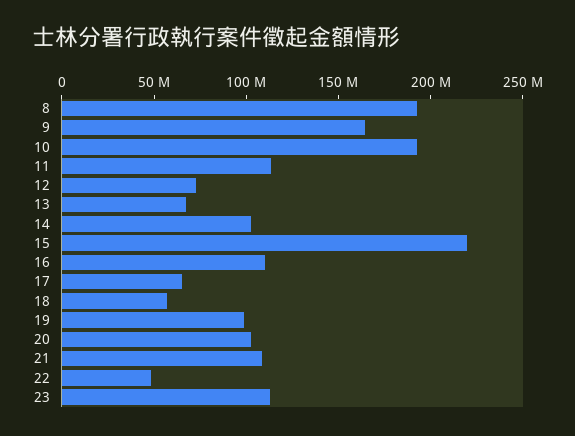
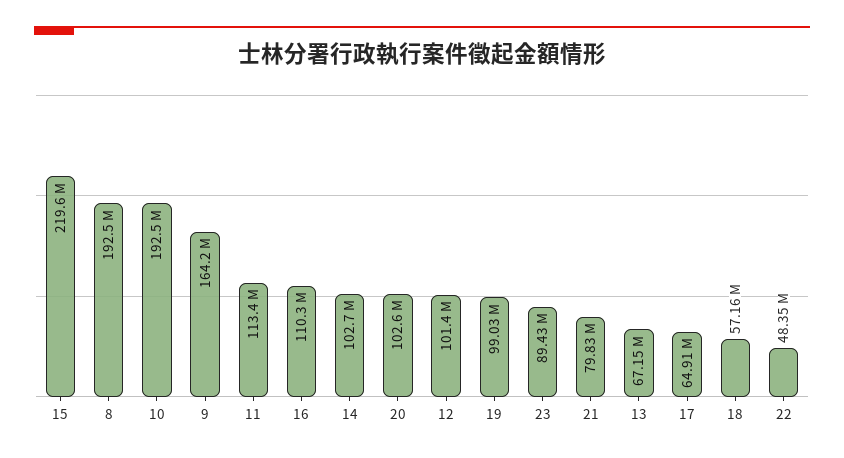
  {
    "8": 192500000,
    "9": 164200000,
    "10": 192500000,
    "11": 113400000,
-   "12": 70000000,
+   "12": 101400000,
    "13": 67150000,
    "14": 102700000,
    "15": 219600000,
    "16": 110300000,
    "17": 64910000,
    "18": 57160000,
    "19": 99030000,
    "20": 102600000,
-   "21": 110000000,
+   "21": 79830000,
    "22": 48350000,
-   "23": 110000000
+   "23": 89430000
  }

